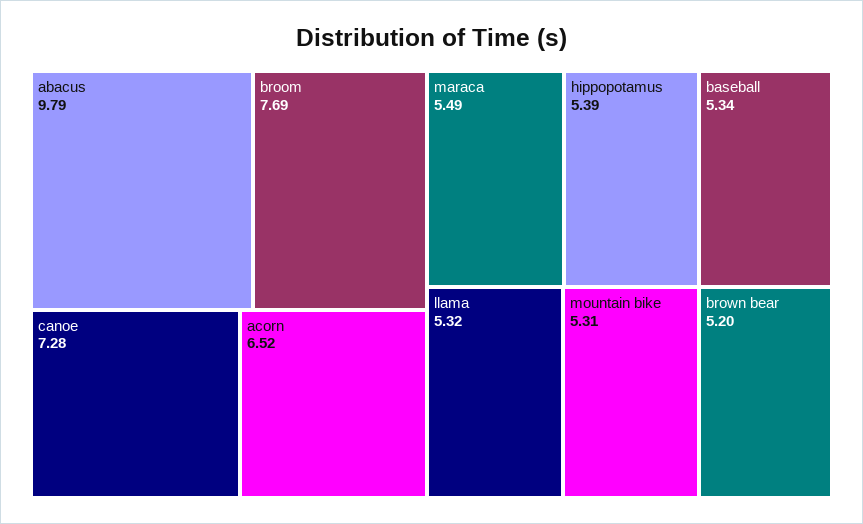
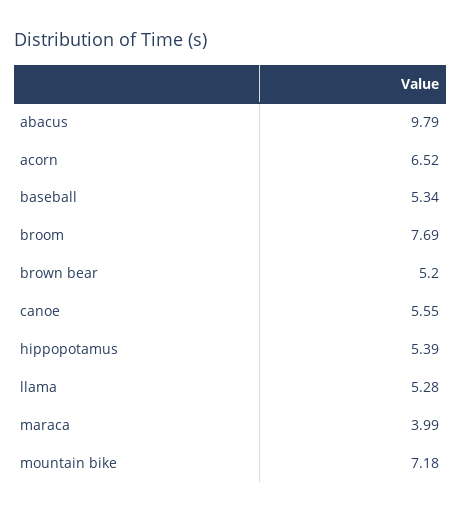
  {
    "abacus": 9.79,
    "broom": 7.69,
-   "canoe": 7.28,
+   "canoe": 5.55,
    "acorn": 6.52,
-   "maraca": 5.49,
+   "maraca": 3.99,
    "hippopotamus": 5.39,
    "baseball": 5.34,
-   "llama": 5.32,
+   "llama": 5.28,
-   "mountain bike": 5.31,
+   "mountain bike": 7.18,
    "brown bear": 5.2
  }

